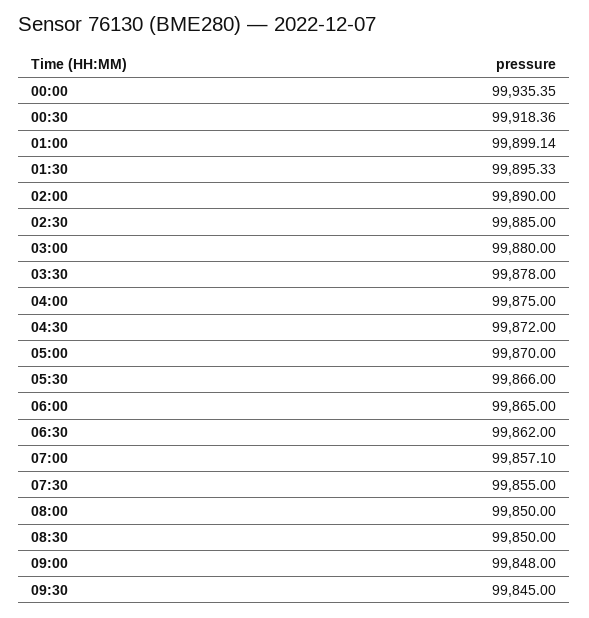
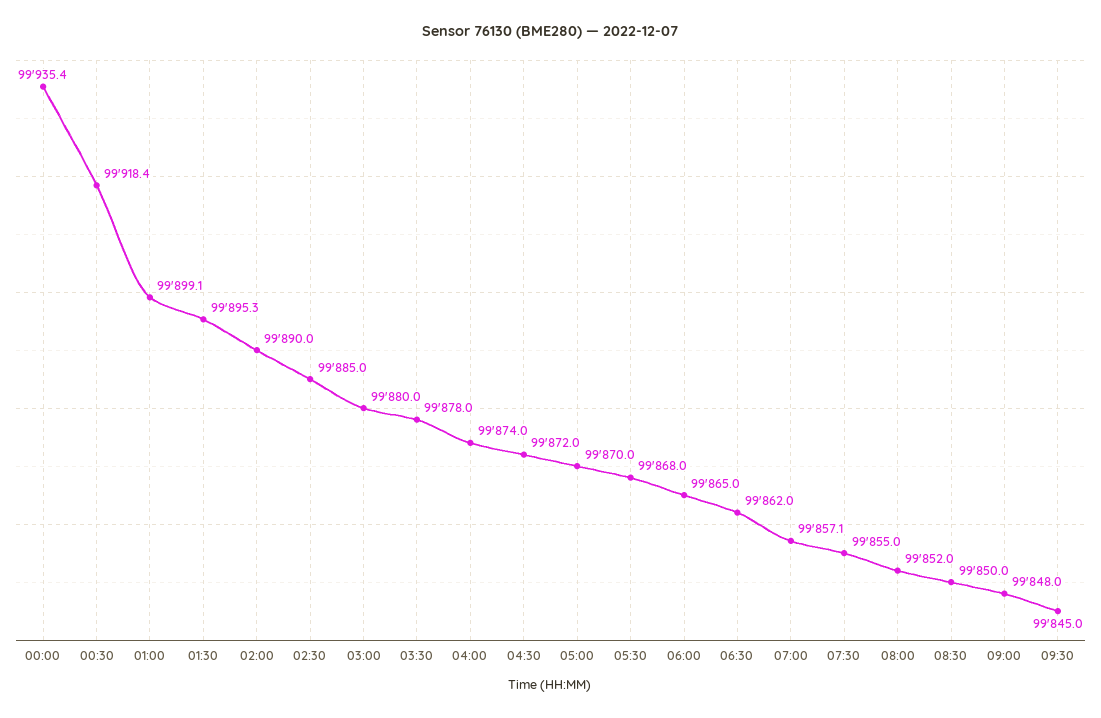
  {
    "00:00": 99935.35,
    "00:30": 99918.36,
    "01:00": 99899.14,
    "01:30": 99895.33,
    "02:00": 99890,
    "02:30": 99885,
    "03:00": 99880,
    "03:30": 99878,
-   "04:00": 99875,
+   "04:00": 99874,
    "04:30": 99872,
    "05:00": 99870,
-   "05:30": 99866,
+   "05:30": 99868,
    "06:00": 99865,
    "06:30": 99862,
    "07:00": 99857.1,
    "07:30": 99855,
-   "08:00": 99850,
+   "08:00": 99852,
    "08:30": 99850,
    "09:00": 99848,
    "09:30": 99845
  }

